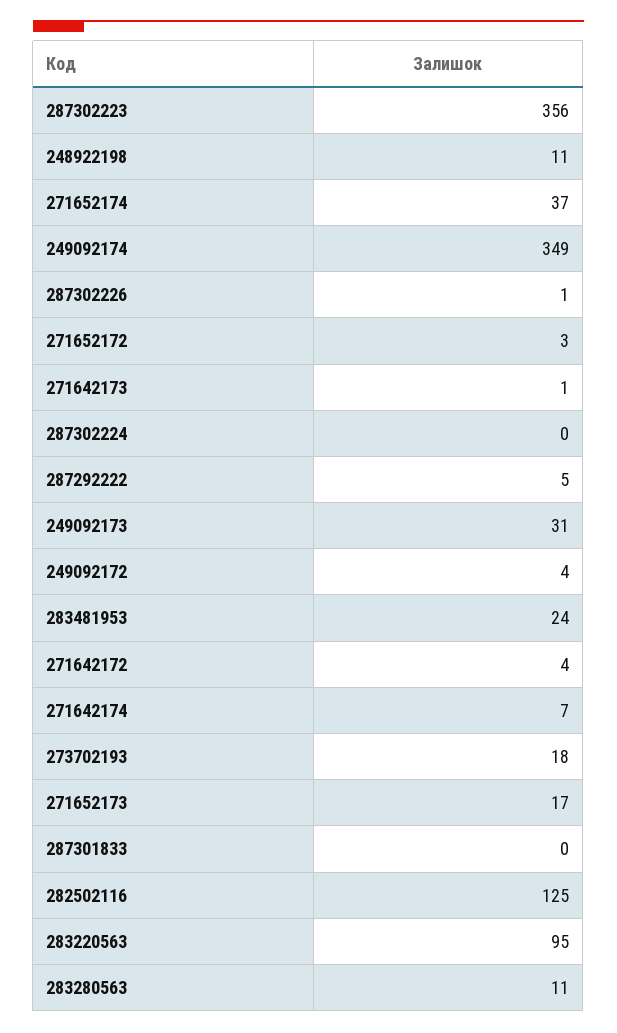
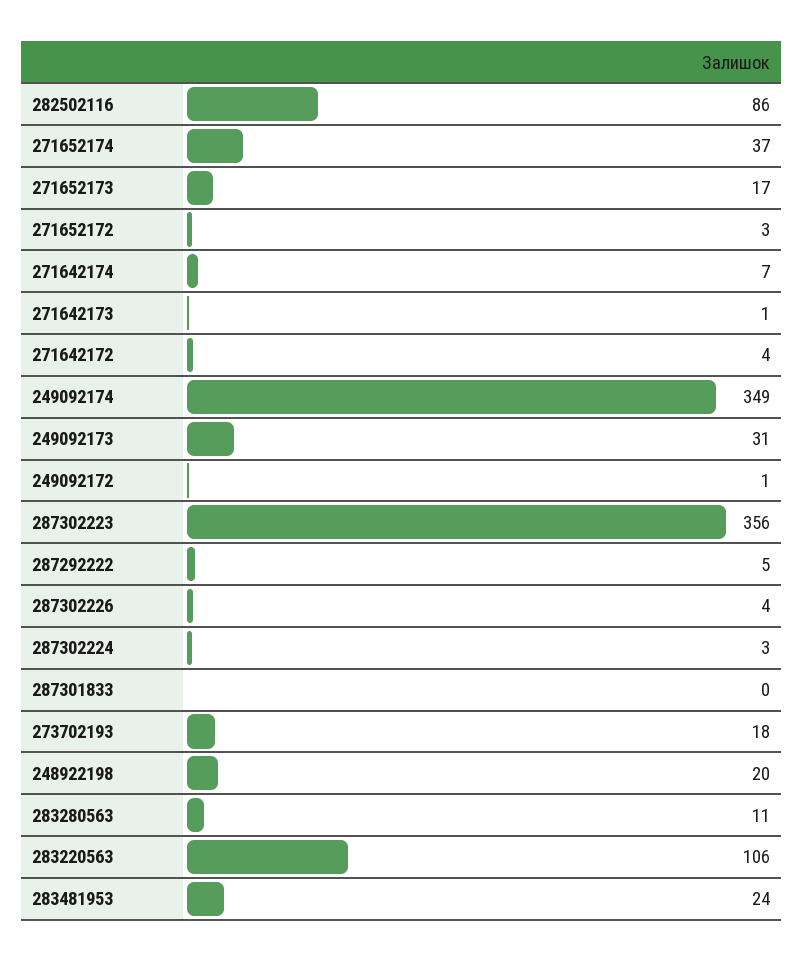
  {
    "287302223": 356,
-   "248922198": 11,
+   "248922198": 20,
    "271652174": 37,
    "249092174": 349,
-   "287302226": 1,
+   "287302226": 4,
    "271652172": 3,
    "271642173": 1,
-   "287302224": 0,
+   "287302224": 3,
    "287292222": 5,
    "249092173": 31,
-   "249092172": 4,
+   "249092172": 1,
    "283481953": 24,
    "271642172": 4,
    "271642174": 7,
    "273702193": 18,
    "271652173": 17,
    "287301833": 0,
-   "282502116": 125,
+   "282502116": 86,
-   "283220563": 95,
+   "283220563": 106,
    "283280563": 11
  }

